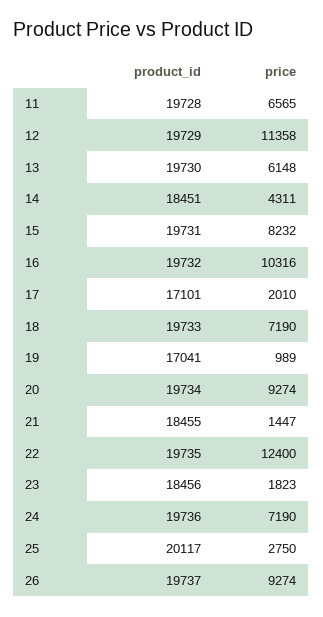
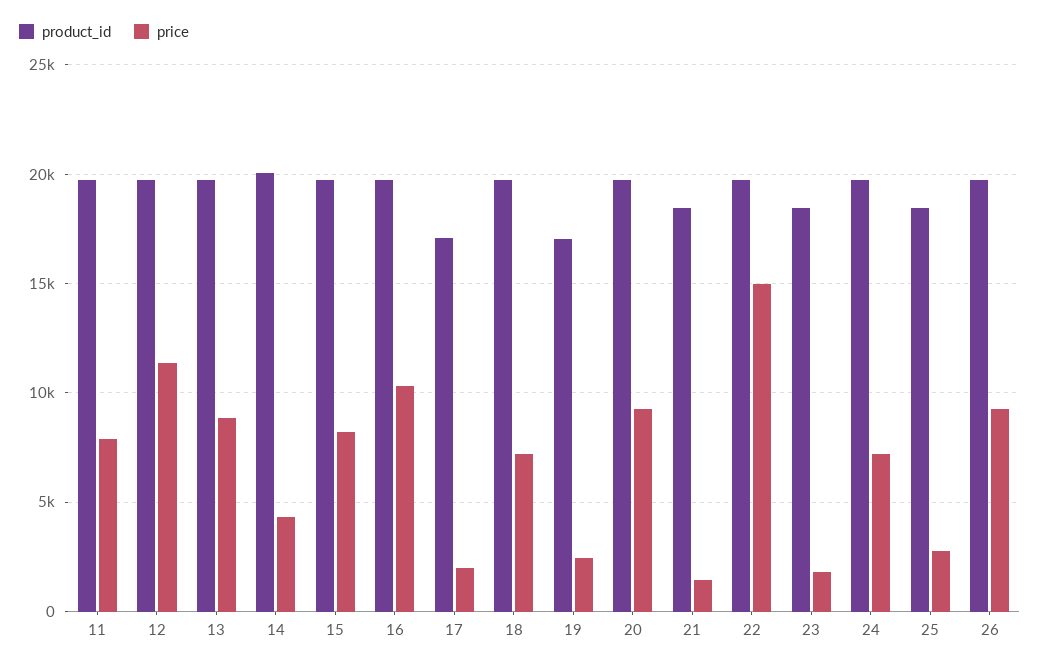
  {
    "product_id": {
      "11": 19728,
      "12": 19729,
      "13": 19730,
-     "14": 18451,
+     "14": 20000,
      "15": 19731,
      "16": 19732,
      "17": 17101,
      "18": 19733,
      "19": 17041,
      "20": 19734,
      "21": 18455,
      "22": 19735,
      "23": 18456,
      "24": 19736,
-     "25": 20117,
+     "25": 18500,
      "26": 19737
    },
    "price": {
-     "11": 6565,
+     "11": 8000,
      "12": 11358,
-     "13": 6148,
+     "13": 9000,
      "14": 4311,
      "15": 8232,
      "16": 10316,
      "17": 2010,
      "18": 7190,
-     "19": 989,
+     "19": 2500,
      "20": 9274,
      "21": 1447,
-     "22": 12400,
+     "22": 15000,
      "23": 1823,
      "24": 7190,
      "25": 2750,
      "26": 9274
    }
  }

